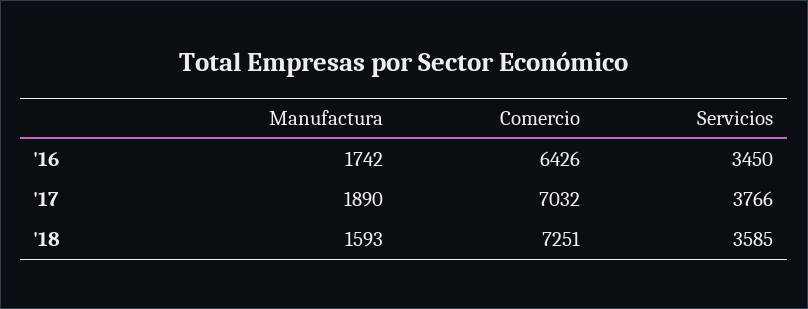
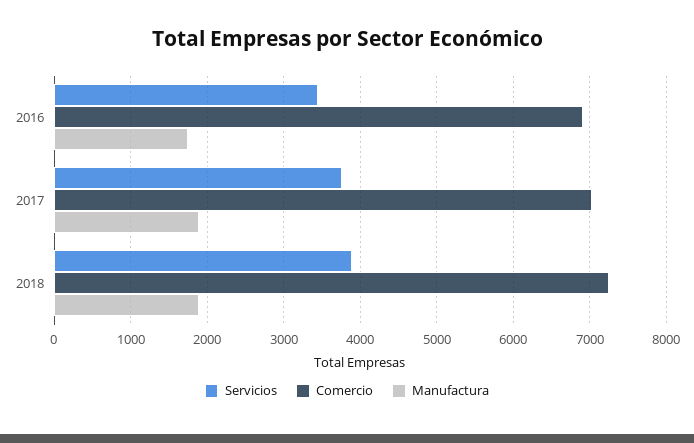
  {
    "Manufactura": {
      "'16": 1742,
      "'17": 1890,
-     "'18": 1593
+     "'18": 1900
    },
    "Comercio": {
-     "'16": 6426,
+     "'16": 6900,
      "'17": 7032,
      "'18": 7251
    },
    "Servicios": {
      "'16": 3450,
      "'17": 3766,
-     "'18": 3585
+     "'18": 3900
    }
  }

